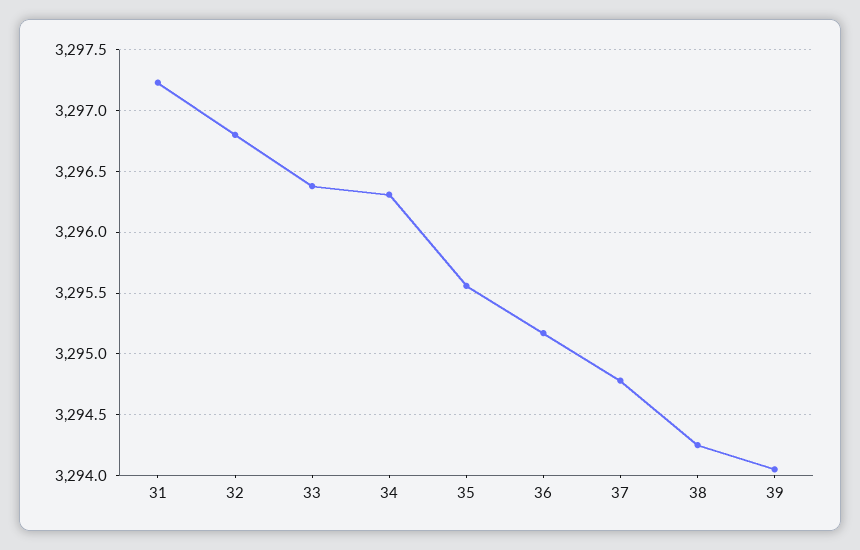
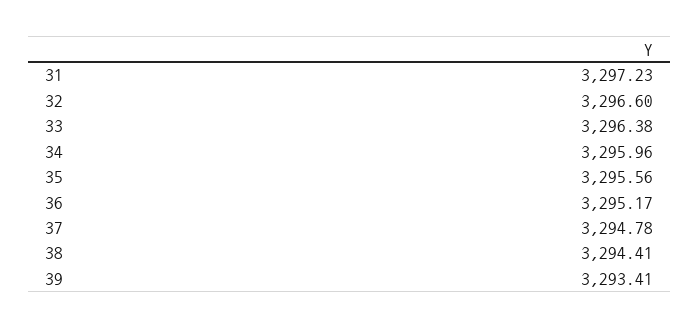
  {
    "31": 3297.23,
-   "32": 3296.8,
+   "32": 3296.6,
    "33": 3296.38,
-   "34": 3296.3,
+   "34": 3295.96,
    "35": 3295.56,
    "36": 3295.17,
    "37": 3294.78,
-   "38": 3294.25,
+   "38": 3294.41,
-   "39": 3294.05
+   "39": 3293.41
  }

